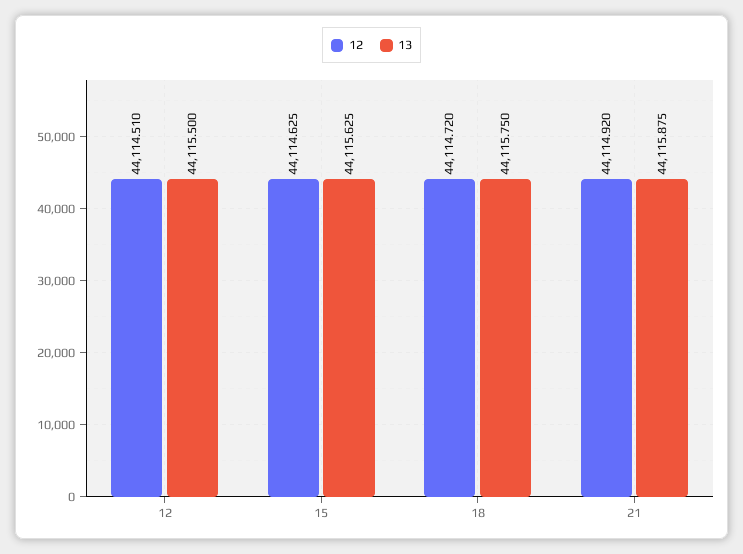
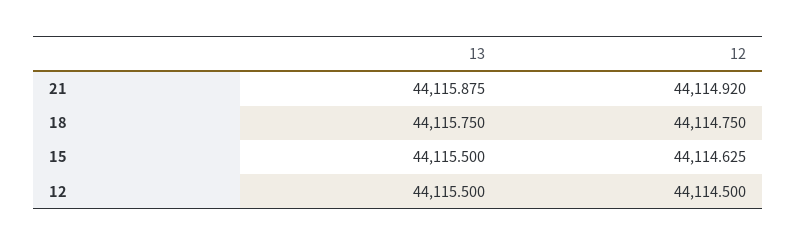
  {
    "12": {
-     "12": 44114.51,
+     "12": 44114.5,
      "15": 44114.625,
-     "18": 44114.72,
+     "18": 44114.75,
      "21": 44114.92
    },
    "13": {
      "12": 44115.5,
-     "15": 44115.625,
+     "15": 44115.5,
      "18": 44115.75,
      "21": 44115.875
    }
  }

